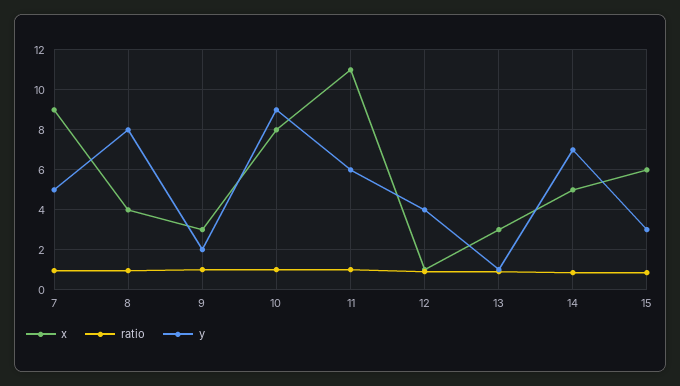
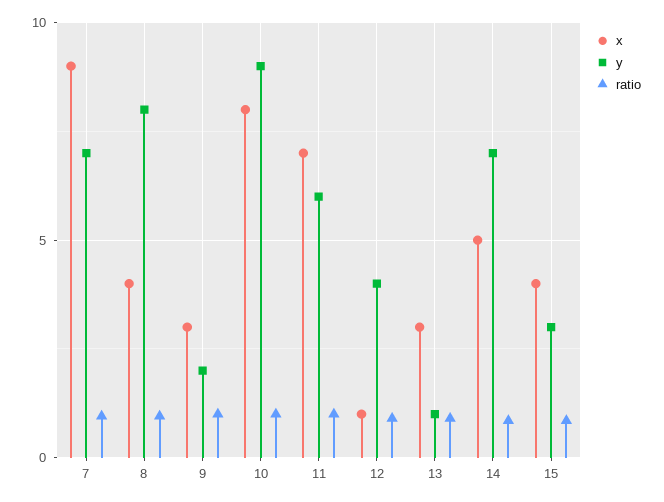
  {
    "x": {
      "7": 9,
      "8": 4,
      "9": 3,
      "10": 8,
-     "11": 11,
+     "11": 7,
      "12": 1,
      "13": 3,
      "14": 5,
-     "15": 6
+     "15": 4
    },
    "ratio": {
      "7": 1,
      "8": 1,
      "9": 1,
      "10": 1,
      "11": 1,
      "12": 1,
      "13": 1,
      "14": 1,
      "15": 1
    },
    "y": {
-     "7": 5,
+     "7": 7,
      "8": 8,
      "9": 2,
      "10": 9,
      "11": 6,
      "12": 4,
      "13": 1,
      "14": 7,
      "15": 3
    }
  }

